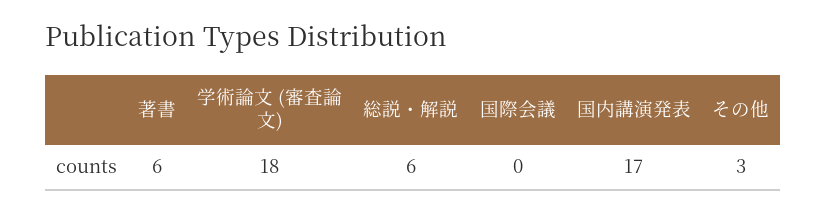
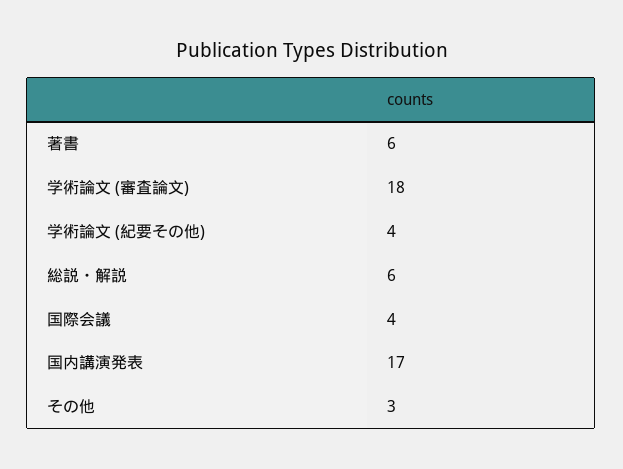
  {
    "著書": 6,
    "学術論文 (審査論文)": 18,
    "総説・解説": 6,
-   "国際会議": 0,
+   "国際会議": 4,
    "国内講演発表": 17,
-   "その他": 3
+   "その他": 3,
+   "学術論文 (紀要その他)": 4
  }

